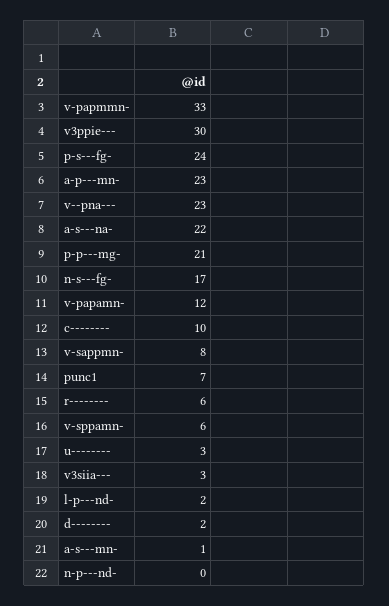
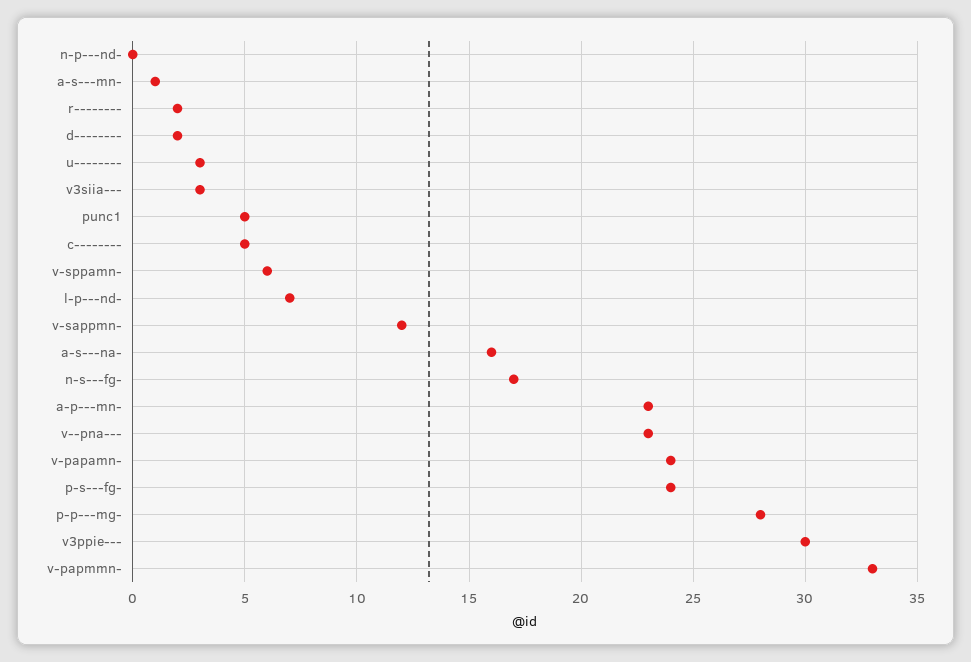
  {
    "v-papmmn-": 33,
    "v3ppie---": 30,
    "p-s---fg-": 24,
    "a-p---mn-": 23,
    "v--pna---": 23,
-   "a-s---na-": 22,
+   "a-s---na-": 16,
-   "p-p---mg-": 21,
+   "p-p---mg-": 28,
    "n-s---fg-": 17,
-   "v-papamn-": 12,
+   "v-papamn-": 24,
-   "c--------": 10,
+   "c--------": 5,
-   "v-sappmn-": 8,
+   "v-sappmn-": 12,
-   "punc1": 7,
+   "punc1": 5,
-   "r--------": 6,
+   "r--------": 2,
    "v-sppamn-": 6,
    "u--------": 3,
    "v3siia---": 3,
-   "l-p---nd-": 2,
+   "l-p---nd-": 7,
    "d--------": 2,
    "a-s---mn-": 1,
    "n-p---nd-": 0
  }

